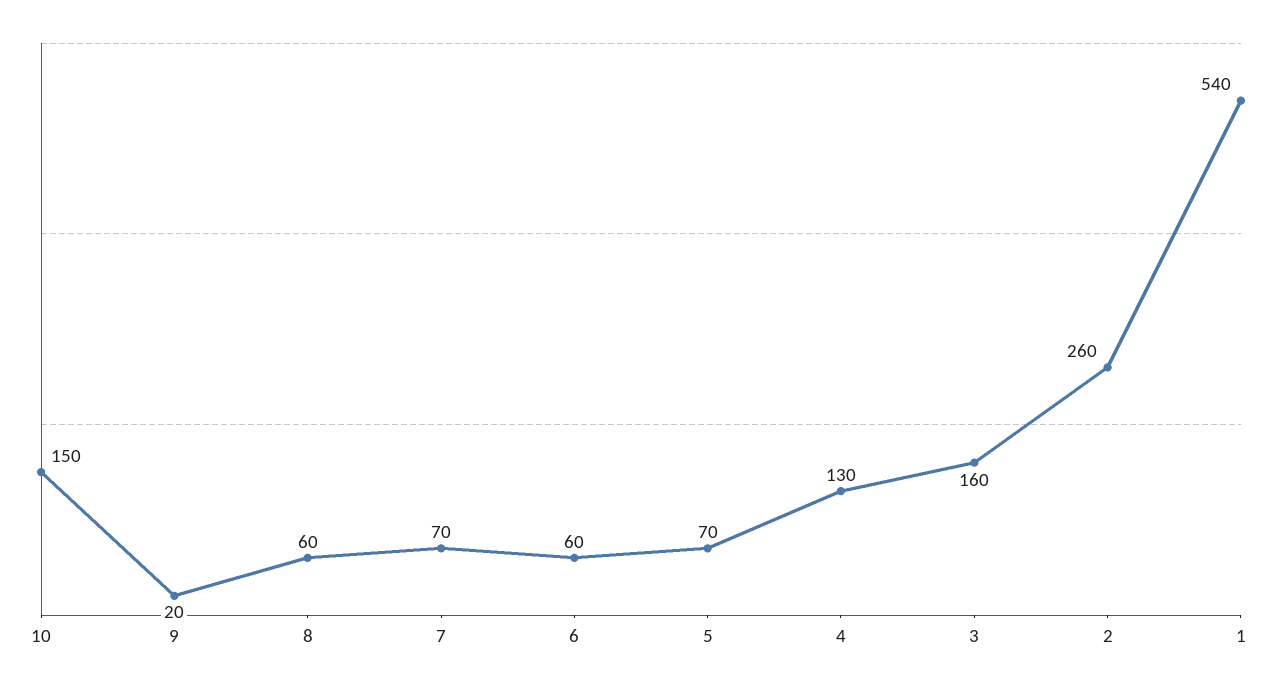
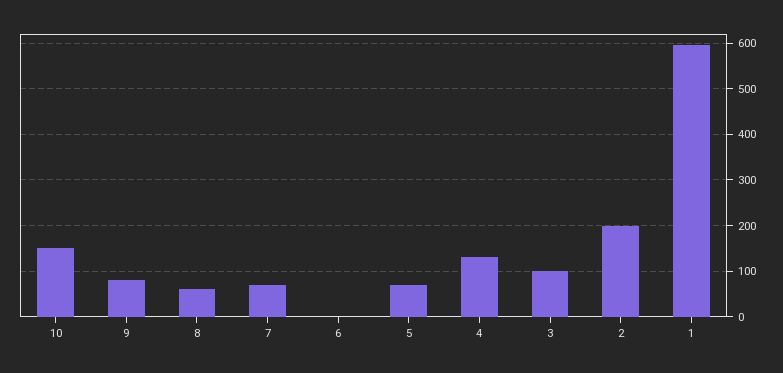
  {
    "10": 150,
-   "9": 20,
+   "9": 80,
    "8": 60,
    "7": 70,
-   "6": 60,
+   "6": 0,
    "5": 70,
    "4": 130,
-   "3": 160,
+   "3": 100,
-   "2": 260,
+   "2": 200,
-   "1": 540
+   "1": 600
  }

